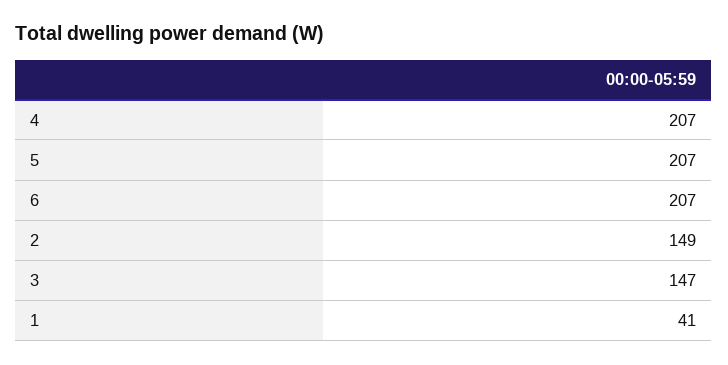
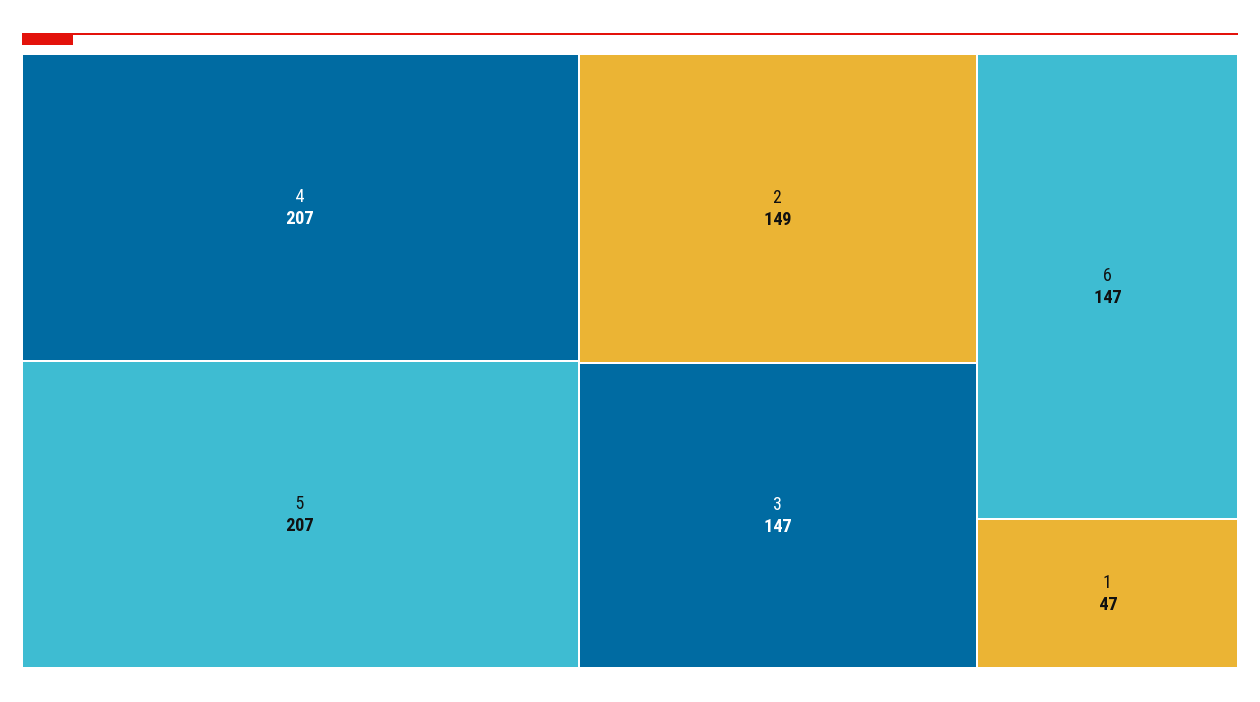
  {
    "4": 207,
    "5": 207,
-   "6": 207,
+   "6": 147,
    "2": 149,
    "3": 147,
-   "1": 41
+   "1": 47
  }

